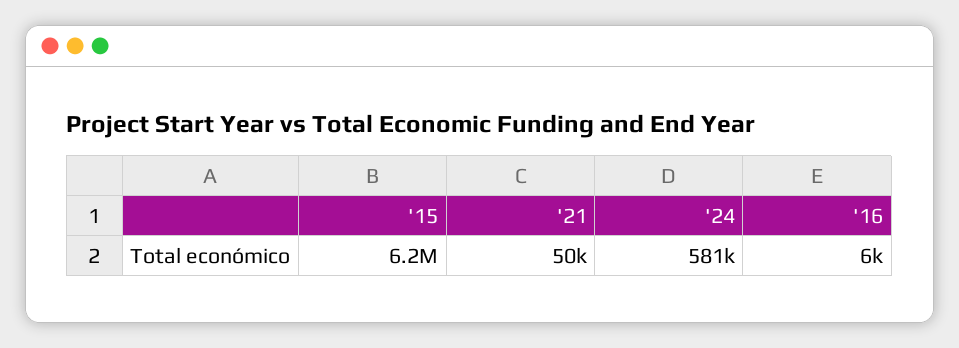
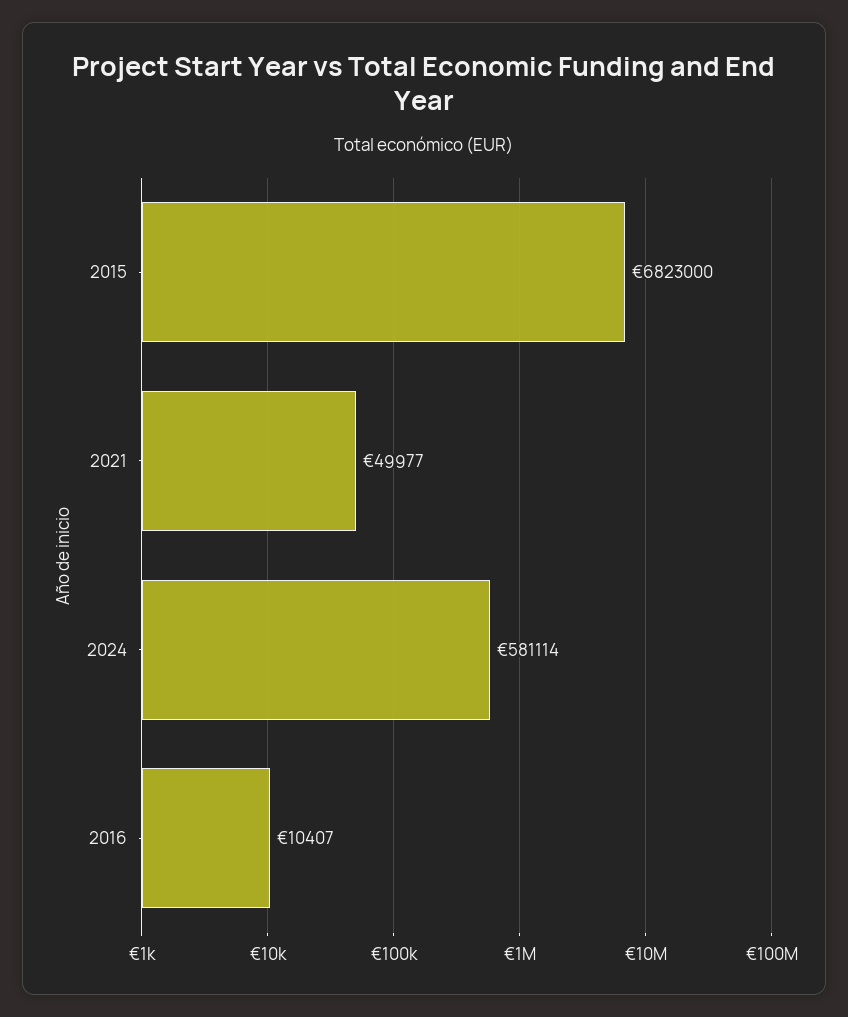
  {
-   "'15": 6200000,
+   "'15": 6823000,
    "'21": 49977,
    "'24": 581114,
-   "'16": 6000
+   "'16": 10407
  }

